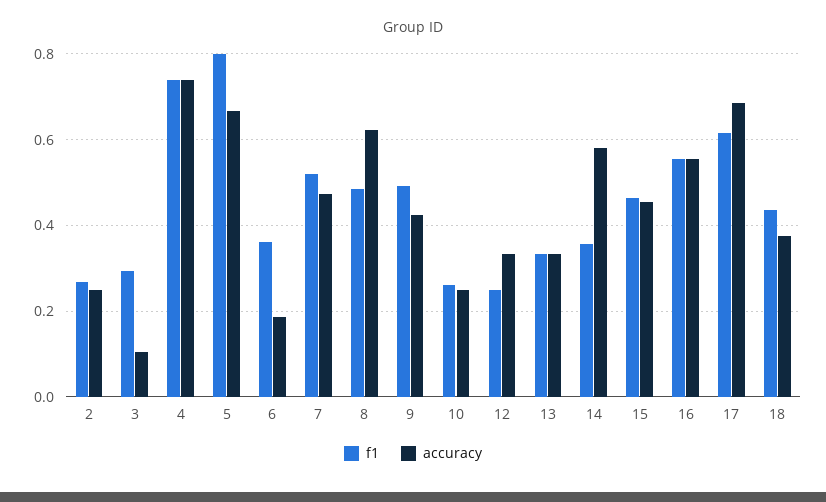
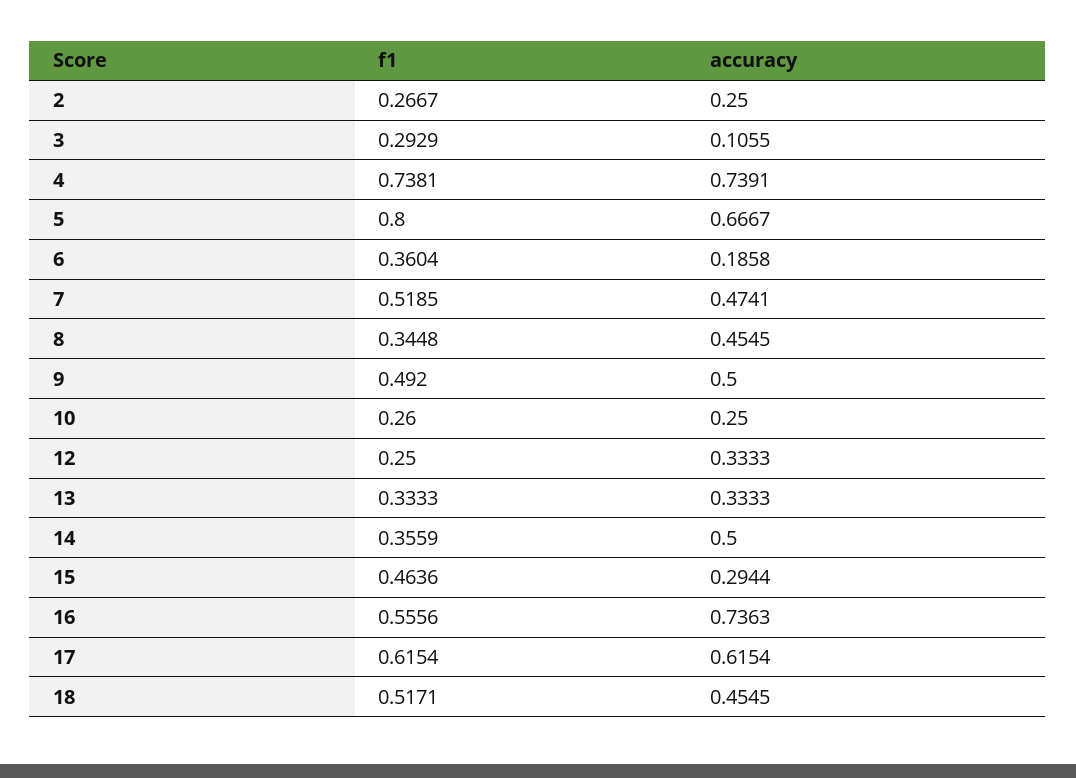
  {
    "f1": {
      "2": 0.2667,
      "3": 0.2929,
      "4": 0.7381,
      "5": 0.8,
      "6": 0.3604,
      "7": 0.5185,
-     "8": 0.48,
+     "8": 0.3448,
      "9": 0.492,
      "10": 0.26,
      "12": 0.25,
      "13": 0.3333,
      "14": 0.3559,
      "15": 0.4636,
      "16": 0.5556,
      "17": 0.6154,
-     "18": 0.44
+     "18": 0.5171
    },
    "accuracy": {
      "2": 0.25,
      "3": 0.1055,
      "4": 0.7391,
      "5": 0.6667,
      "6": 0.1858,
      "7": 0.4741,
-     "8": 0.62,
+     "8": 0.4545,
-     "9": 0.42,
+     "9": 0.5,
      "10": 0.25,
      "12": 0.3333,
      "13": 0.3333,
-     "14": 0.58,
+     "14": 0.5,
-     "15": 0.46,
+     "15": 0.2944,
-     "16": 0.56,
+     "16": 0.7363,
-     "17": 0.68,
+     "17": 0.6154,
-     "18": 0.38
+     "18": 0.4545
    }
  }

